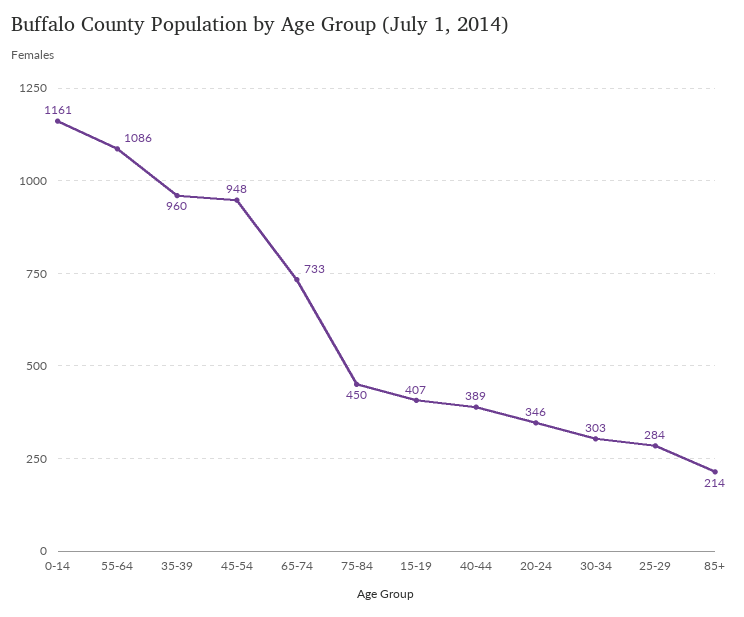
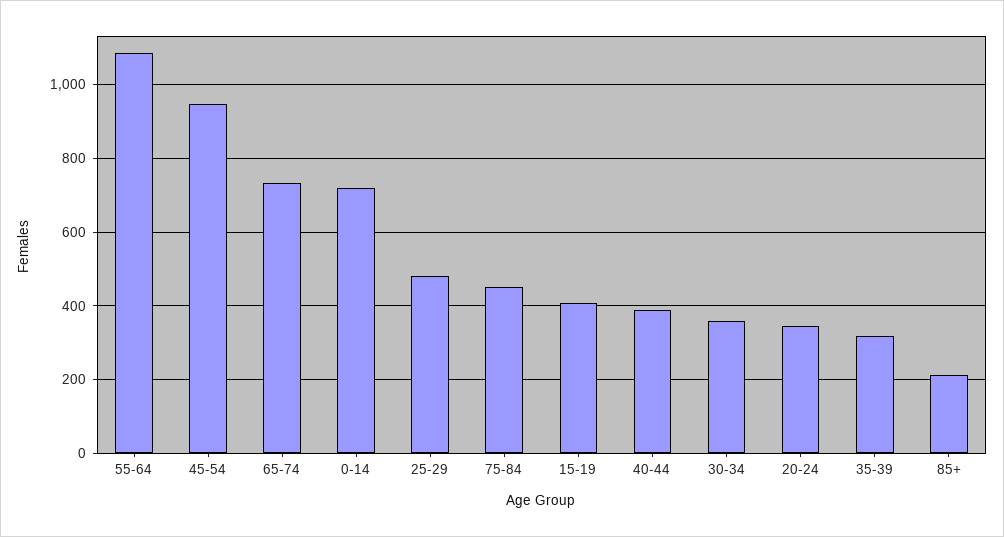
  {
-   "0-14": 1161,
+   "0-14": 720,
    "55-64": 1086,
-   "35-39": 960,
+   "35-39": 320,
    "45-54": 948,
    "65-74": 733,
    "75-84": 450,
    "15-19": 407,
    "40-44": 389,
    "20-24": 346,
-   "30-34": 303,
+   "30-34": 360,
-   "25-29": 284,
+   "25-29": 480,
    "85+": 214
  }

